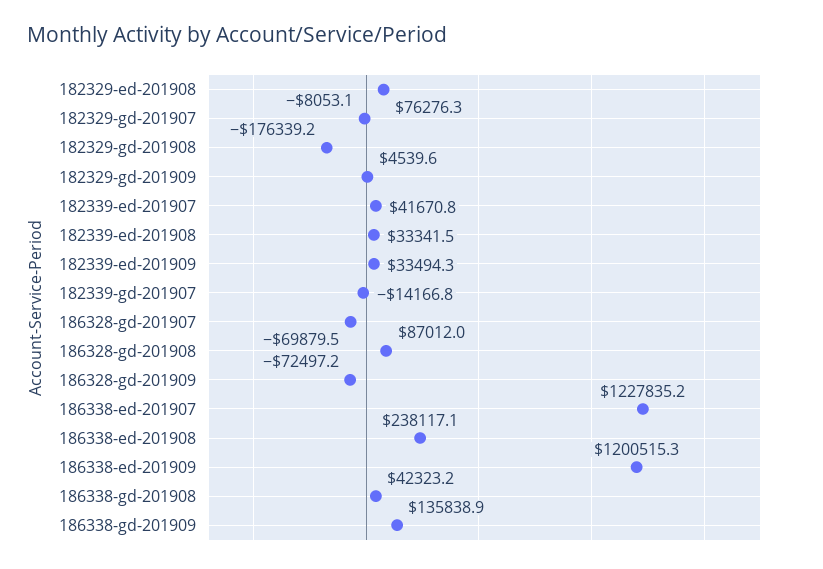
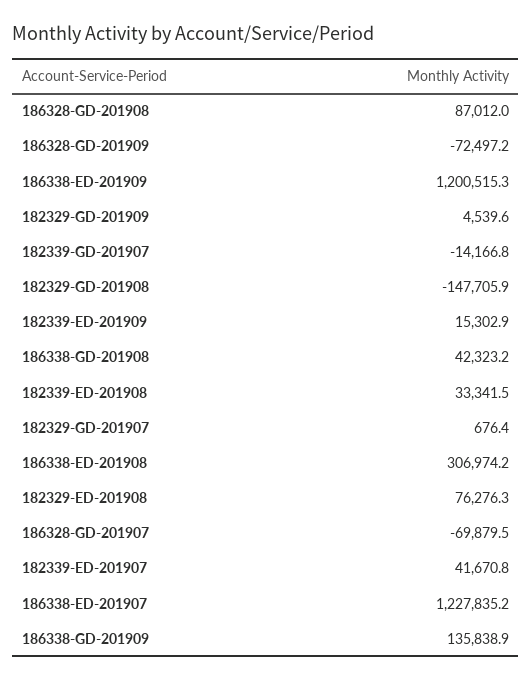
  {
    "182329-ed-201908": 76276.3,
-   "182329-gd-201907": -8053.1,
+   "182329-gd-201907": 676.4,
-   "182329-gd-201908": -176339.2,
+   "182329-gd-201908": -147705.9,
    "182329-gd-201909": 4539.6,
    "182339-ed-201907": 41670.8,
    "182339-ed-201908": 33341.5,
-   "182339-ed-201909": 33494.3,
+   "182339-ed-201909": 15302.9,
    "182339-gd-201907": -14166.8,
    "186328-gd-201907": -69879.5,
    "186328-gd-201908": 87012,
    "186328-gd-201909": -72497.2,
    "186338-ed-201907": 1227835.2,
-   "186338-ed-201908": 238117.1,
+   "186338-ed-201908": 306974.2,
    "186338-ed-201909": 1200515.3,
    "186338-gd-201908": 42323.2,
    "186338-gd-201909": 135838.9
  }

